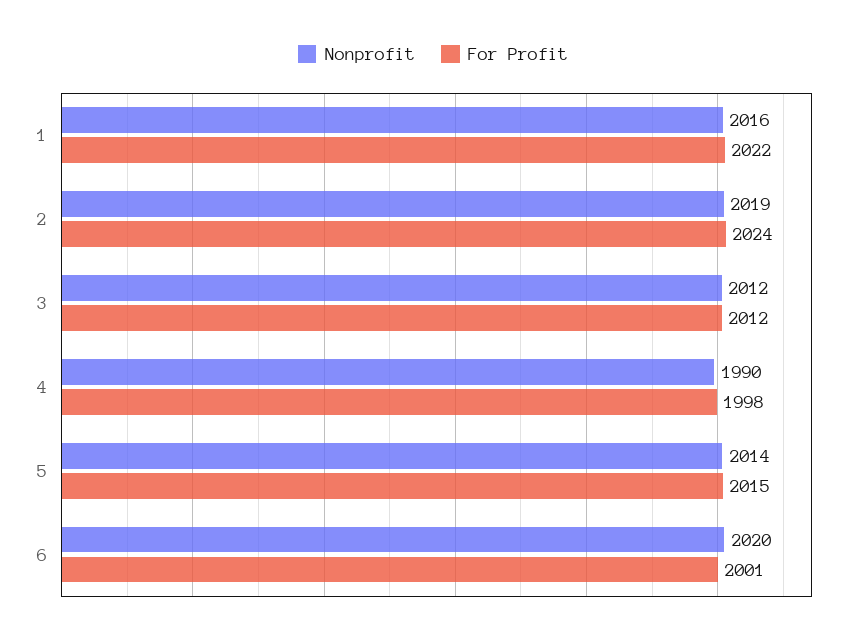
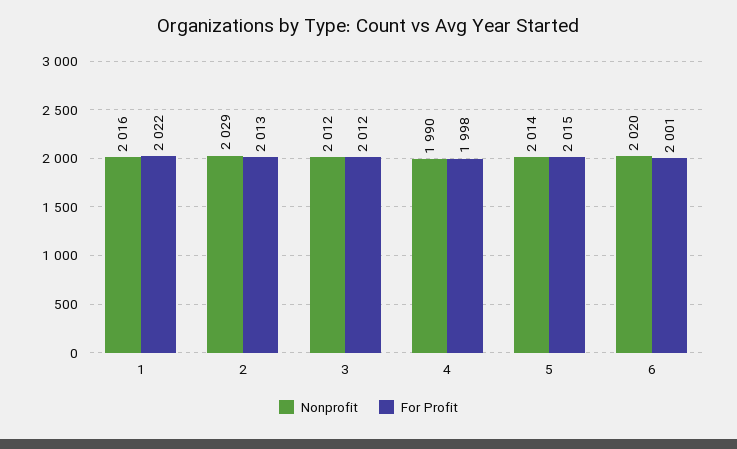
  {
    "Nonprofit": {
      "1": 2016,
-     "2": 2019,
+     "2": 2029,
      "3": 2012,
      "4": 1990,
      "5": 2014,
      "6": 2020
    },
    "For Profit": {
      "1": 2022,
-     "2": 2024,
+     "2": 2013,
      "3": 2012,
      "4": 1998,
      "5": 2015,
      "6": 2001
    }
  }

